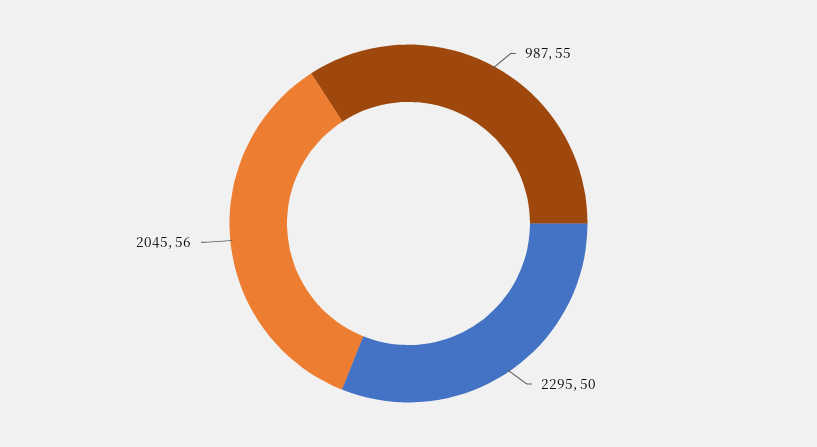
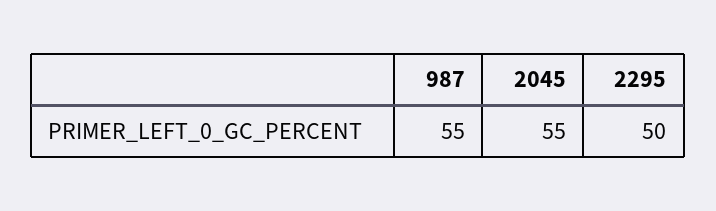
  {
    "987": 55,
    "2295": 50,
-   "2045": 56
+   "2045": 55
  }

